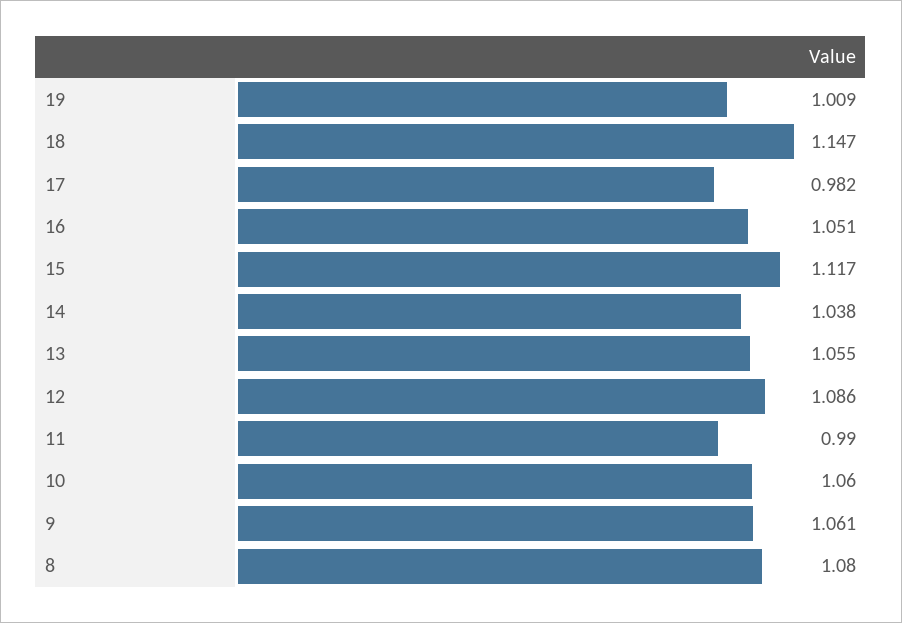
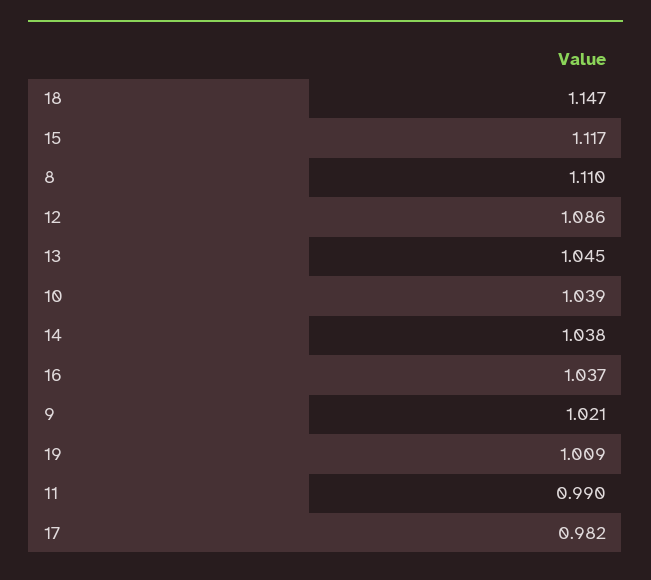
  {
    "19": 1.009,
    "18": 1.147,
    "17": 0.982,
-   "16": 1.051,
+   "16": 1.037,
    "15": 1.117,
    "14": 1.038,
-   "13": 1.055,
+   "13": 1.045,
    "12": 1.086,
    "11": 0.99,
-   "10": 1.06,
+   "10": 1.039,
-   "9": 1.061,
+   "9": 1.021,
-   "8": 1.08
+   "8": 1.11
  }

